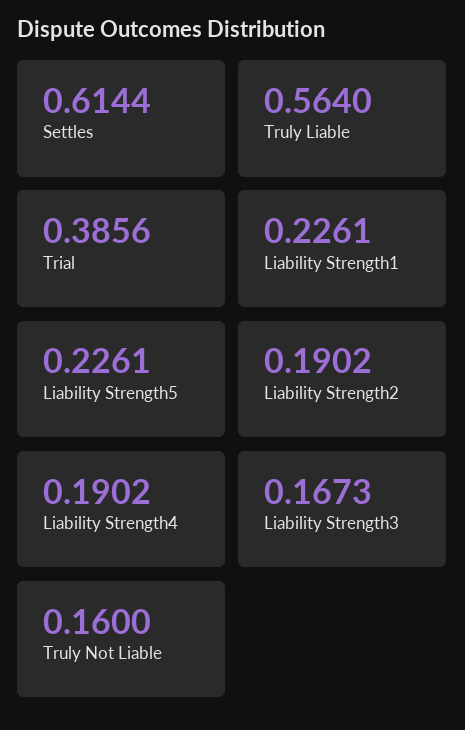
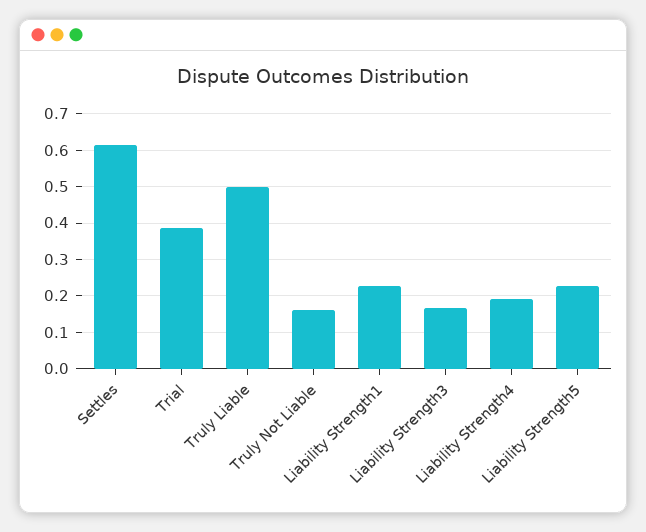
  {
    "Settles": 0.6144,
-   "Truly Liable": 0.564,
+   "Truly Liable": 0.5,
    "Trial": 0.3856,
    "Liability Strength1": 0.2261,
    "Liability Strength5": 0.2261,
-   "Liability Strength2": 0.1902,
    "Liability Strength4": 0.1902,
    "Liability Strength3": 0.1673,
    "Truly Not Liable": 0.16
  }

